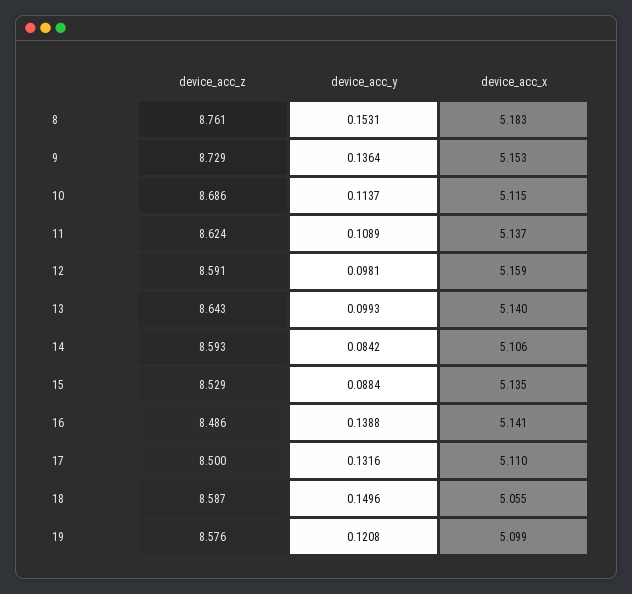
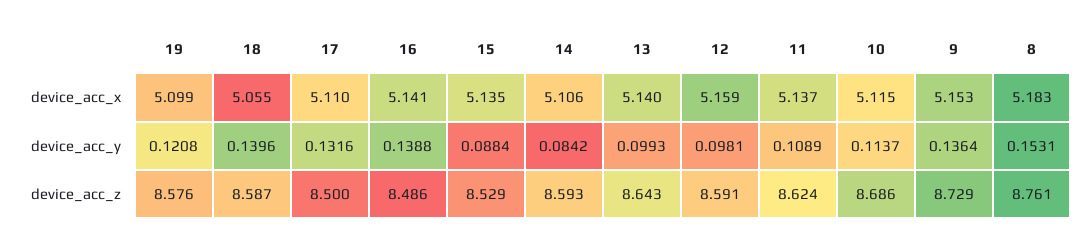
  {
    "device_acc_z": {
      "8": 8.761,
      "9": 8.729,
      "10": 8.686,
      "11": 8.624,
      "12": 8.591,
      "13": 8.643,
      "14": 8.593,
      "15": 8.529,
      "16": 8.486,
      "17": 8.5,
      "18": 8.587,
      "19": 8.576
    },
    "device_acc_y": {
      "8": 0.1531,
      "9": 0.1364,
      "10": 0.1137,
      "11": 0.1089,
      "12": 0.0981,
      "13": 0.0993,
      "14": 0.0842,
      "15": 0.0884,
      "16": 0.1388,
      "17": 0.1316,
-     "18": 0.1496,
+     "18": 0.1396,
      "19": 0.1208
    },
    "device_acc_x": {
      "8": 5.183,
      "9": 5.153,
      "10": 5.115,
      "11": 5.137,
      "12": 5.159,
      "13": 5.14,
      "14": 5.106,
      "15": 5.135,
      "16": 5.141,
      "17": 5.11,
      "18": 5.055,
      "19": 5.099
    }
  }

